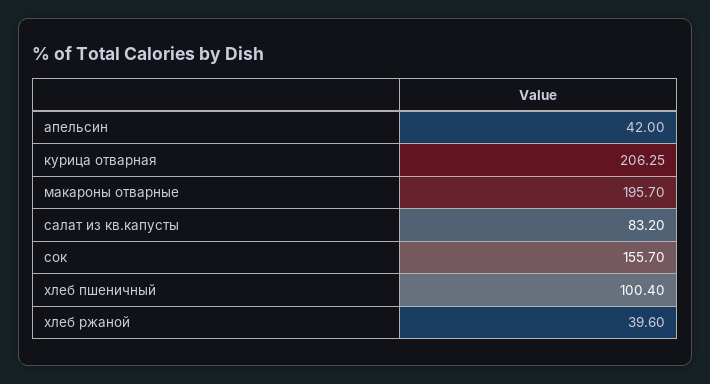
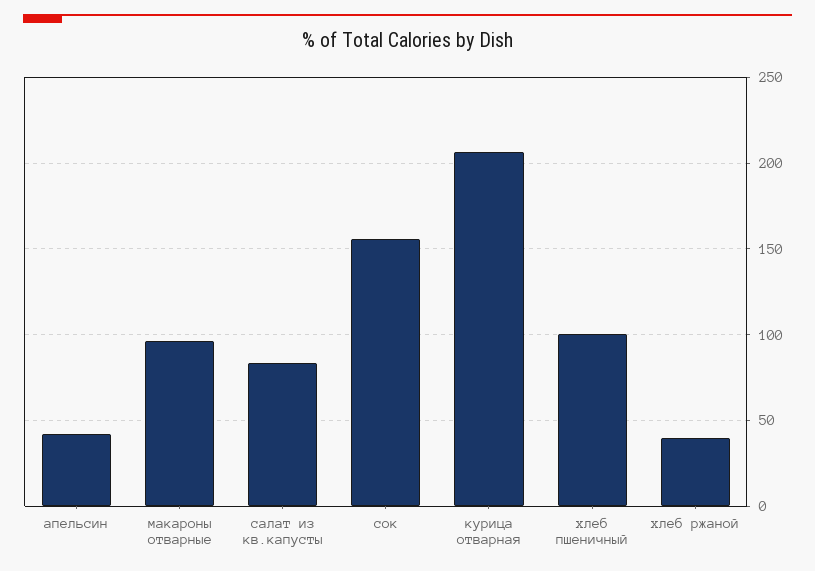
  {
    "апельсин": 42,
    "курица отварная": 206.25,
-   "макароны отварные": 195.7,
+   "макароны отварные": 95,
    "салат из кв.капусты": 83.2,
    "сок": 155.7,
    "хлеб пшеничный": 100.4,
    "хлеб ржаной": 39.6
  }

